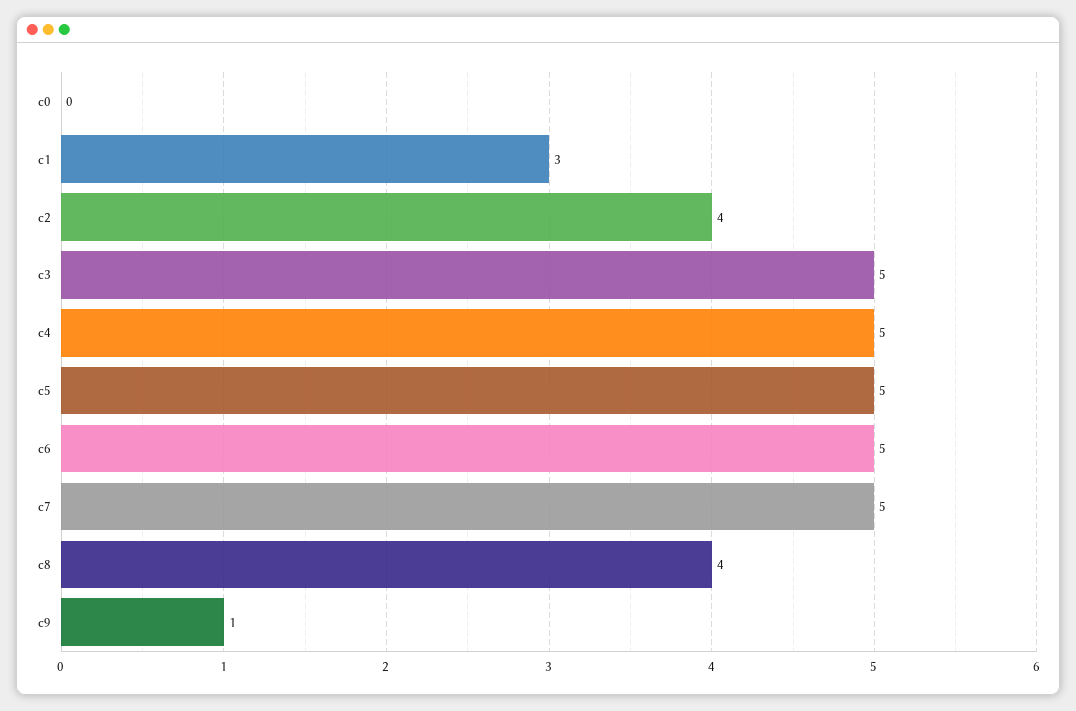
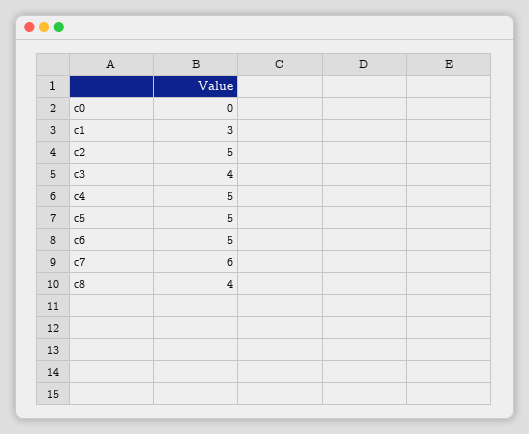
  {
    "c0": 0,
    "c1": 3,
-   "c2": 4,
+   "c2": 5,
-   "c3": 5,
+   "c3": 4,
    "c4": 5,
    "c5": 5,
    "c6": 5,
-   "c7": 5,
+   "c7": 6,
-   "c8": 4,
+   "c8": 4
-   "c9": 1
  }

